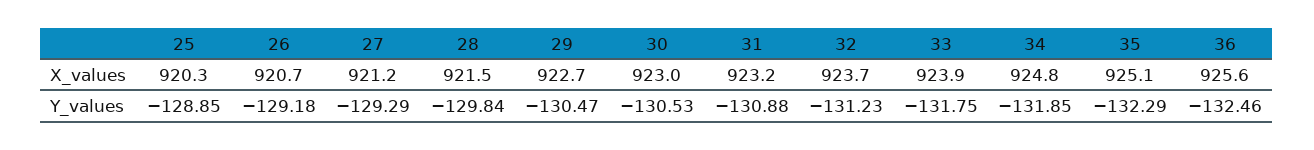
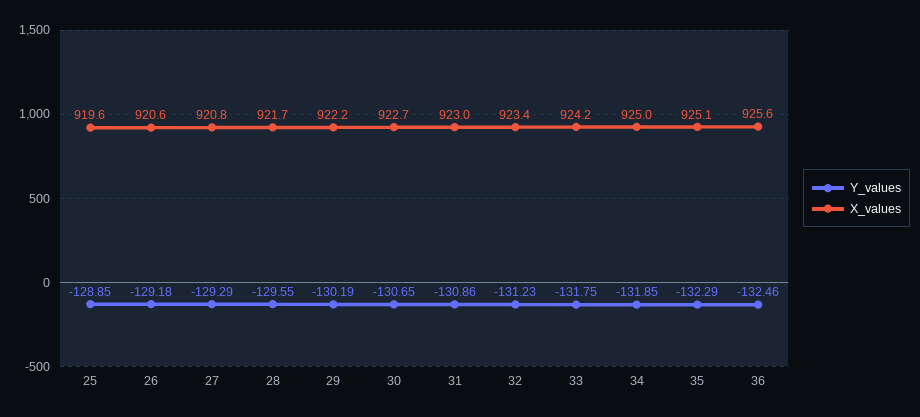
  {
    "X_values": {
-     "25": 920.3,
+     "25": 919.6,
-     "26": 920.7,
+     "26": 920.6,
-     "27": 921.2,
+     "27": 920.8,
-     "28": 921.5,
+     "28": 921.7,
-     "29": 922.7,
+     "29": 922.2,
-     "30": 923,
+     "30": 922.7,
-     "31": 923.2,
+     "31": 923,
-     "32": 923.7,
+     "32": 923.4,
-     "33": 923.9,
+     "33": 924.2,
-     "34": 924.8,
+     "34": 925,
      "35": 925.1,
      "36": 925.6
    },
    "Y_values": {
      "25": -128.85,
      "26": -129.18,
      "27": -129.29,
-     "28": -129.84,
+     "28": -129.55,
-     "29": -130.47,
+     "29": -130.19,
-     "30": -130.53,
+     "30": -130.65,
-     "31": -130.88,
+     "31": -130.86,
      "32": -131.23,
      "33": -131.75,
      "34": -131.85,
      "35": -132.29,
      "36": -132.46
    }
  }

